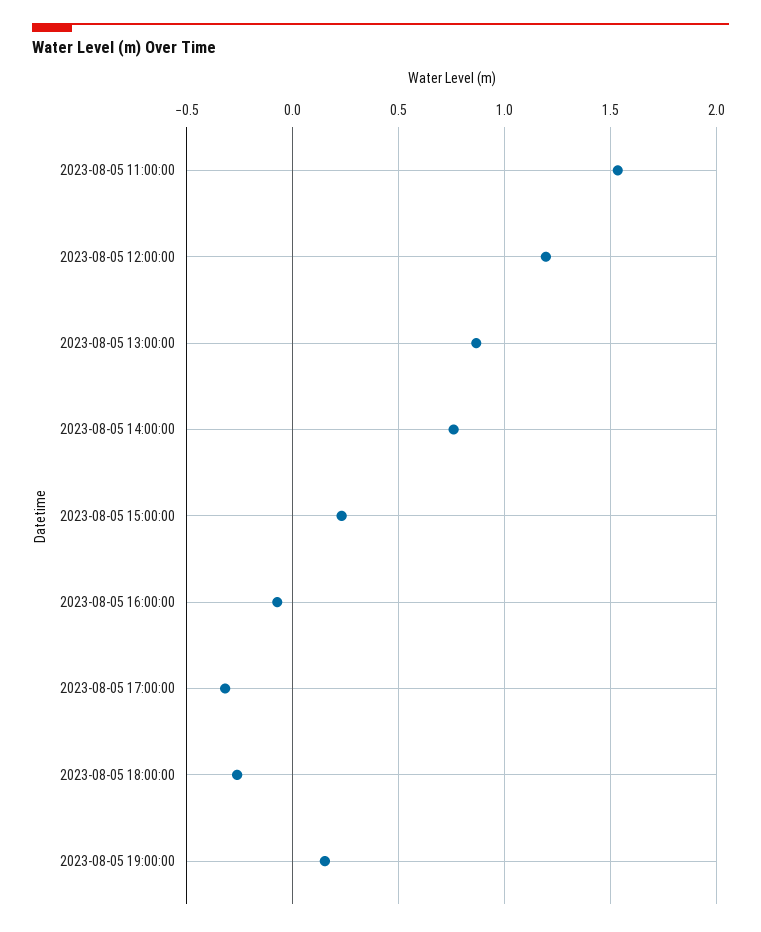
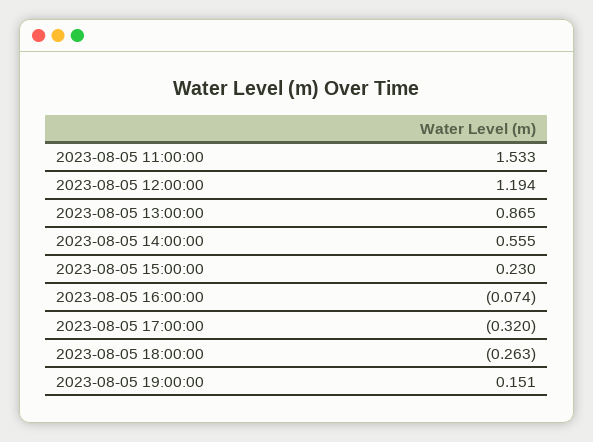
  {
    "2023-08-05 11:00:00": 1.533,
    "2023-08-05 12:00:00": 1.194,
    "2023-08-05 13:00:00": 0.865,
-   "2023-08-05 14:00:00": 0.75,
+   "2023-08-05 14:00:00": 0.555,
    "2023-08-05 15:00:00": 0.23,
    "2023-08-05 16:00:00": -0.074,
    "2023-08-05 17:00:00": -0.32,
    "2023-08-05 18:00:00": -0.263,
    "2023-08-05 19:00:00": 0.151
  }

